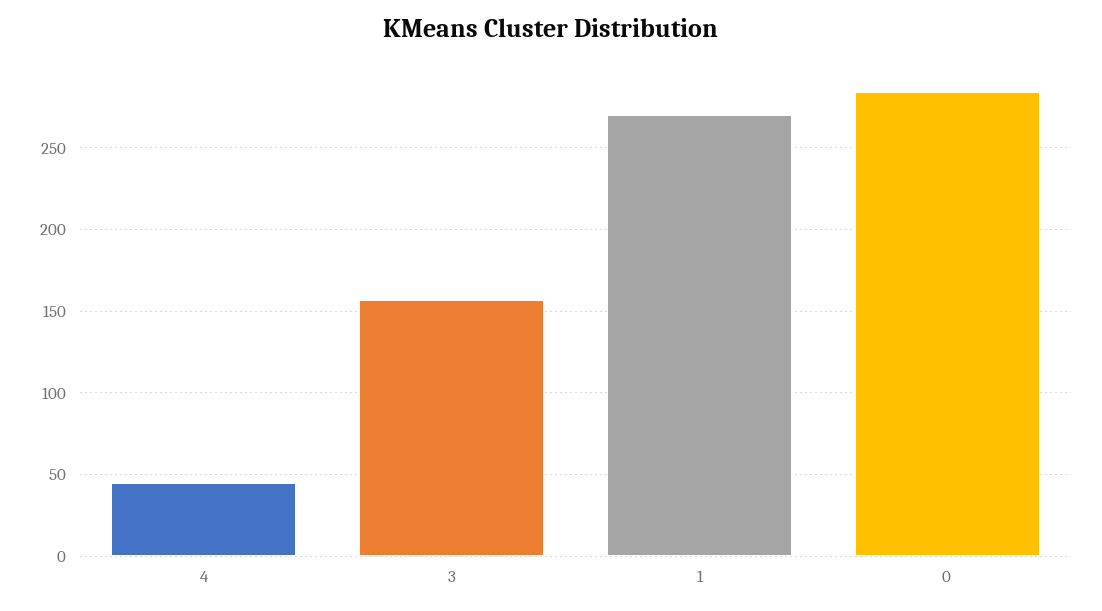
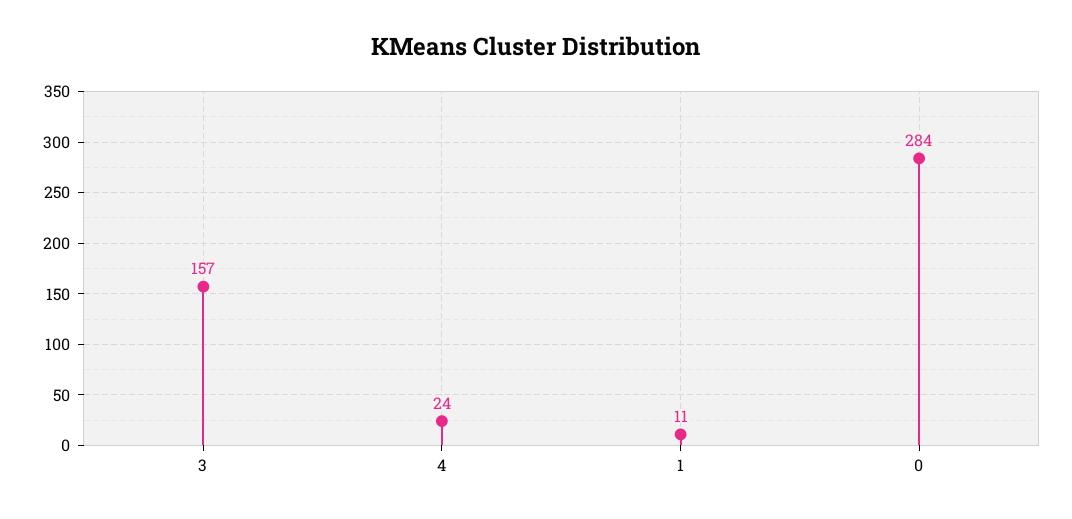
  {
-   "4": 45,
+   "4": 24,
    "3": 157,
-   "1": 270,
+   "1": 11,
    "0": 284
  }

